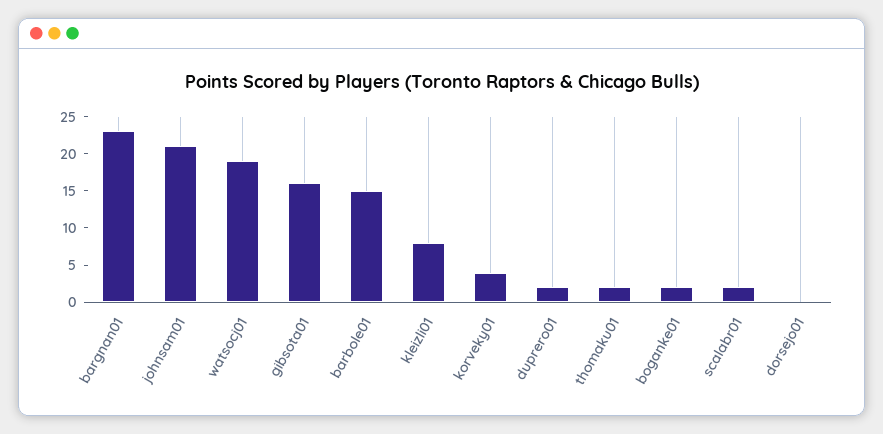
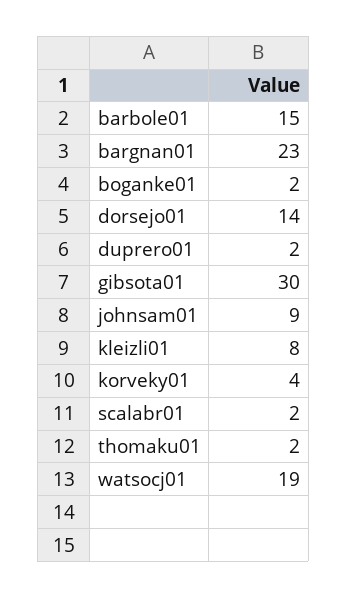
  {
    "bargnan01": 23,
-   "johnsam01": 20,
+   "johnsam01": 9,
    "watsocj01": 19,
-   "gibsota01": 15,
+   "gibsota01": 30,
    "barbole01": 15,
    "kleizli01": 8,
    "korveky01": 4,
    "duprero01": 2,
    "thomaku01": 2,
    "boganke01": 2,
    "scalabr01": 2,
-   "dorsejo01": 0
+   "dorsejo01": 14
  }

